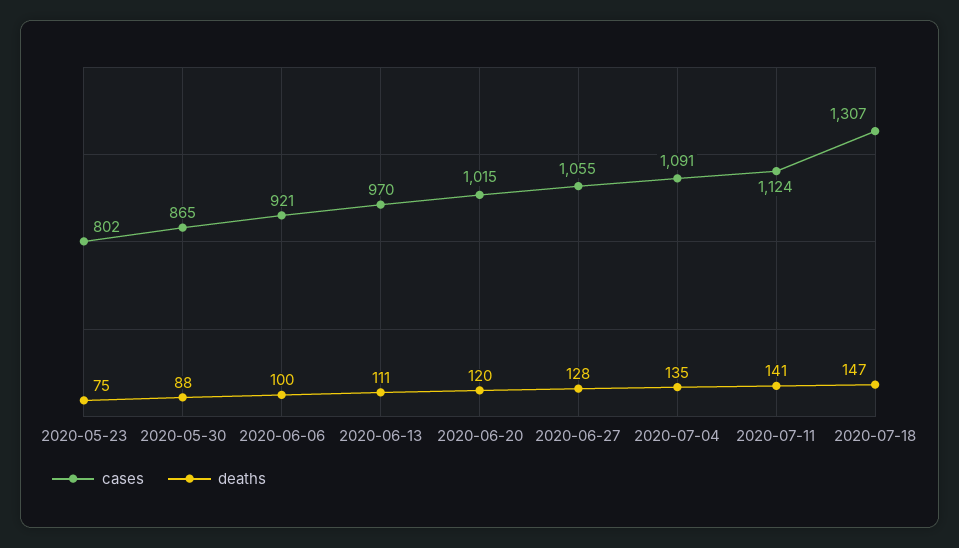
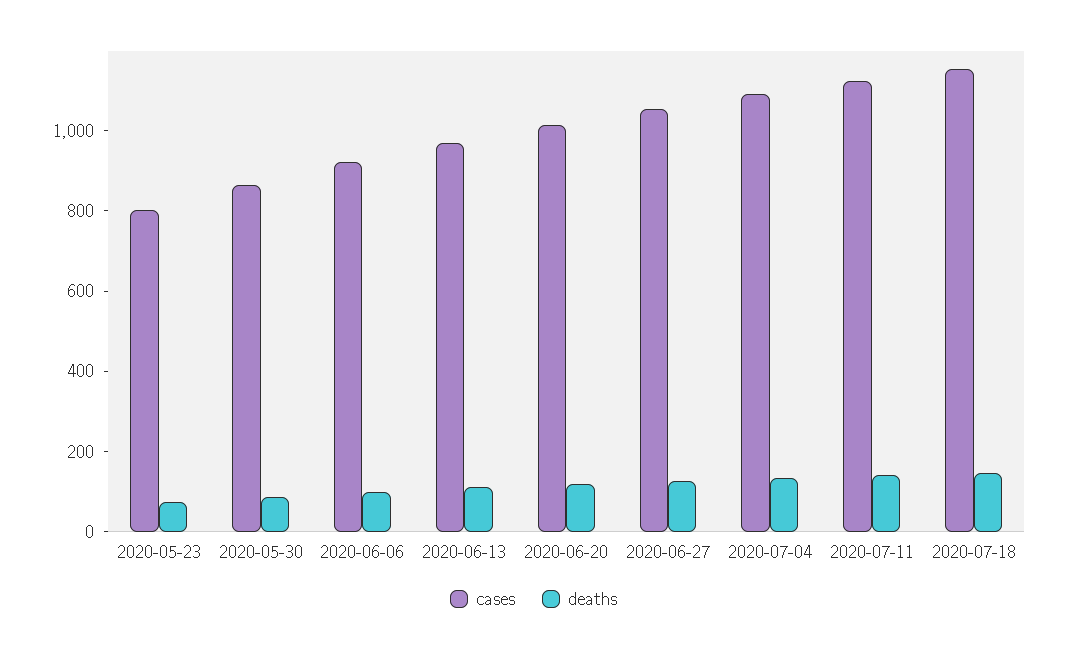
  {
    "cases": {
      "2020-05-23": 802,
      "2020-05-30": 865,
      "2020-06-06": 921,
      "2020-06-13": 970,
      "2020-06-20": 1015,
      "2020-06-27": 1055,
      "2020-07-04": 1091,
      "2020-07-11": 1124,
-     "2020-07-18": 1307
+     "2020-07-18": 1150
    },
    "deaths": {
      "2020-05-23": 75,
      "2020-05-30": 88,
      "2020-06-06": 100,
      "2020-06-13": 111,
      "2020-06-20": 120,
      "2020-06-27": 128,
      "2020-07-04": 135,
      "2020-07-11": 141,
      "2020-07-18": 147
    }
  }

